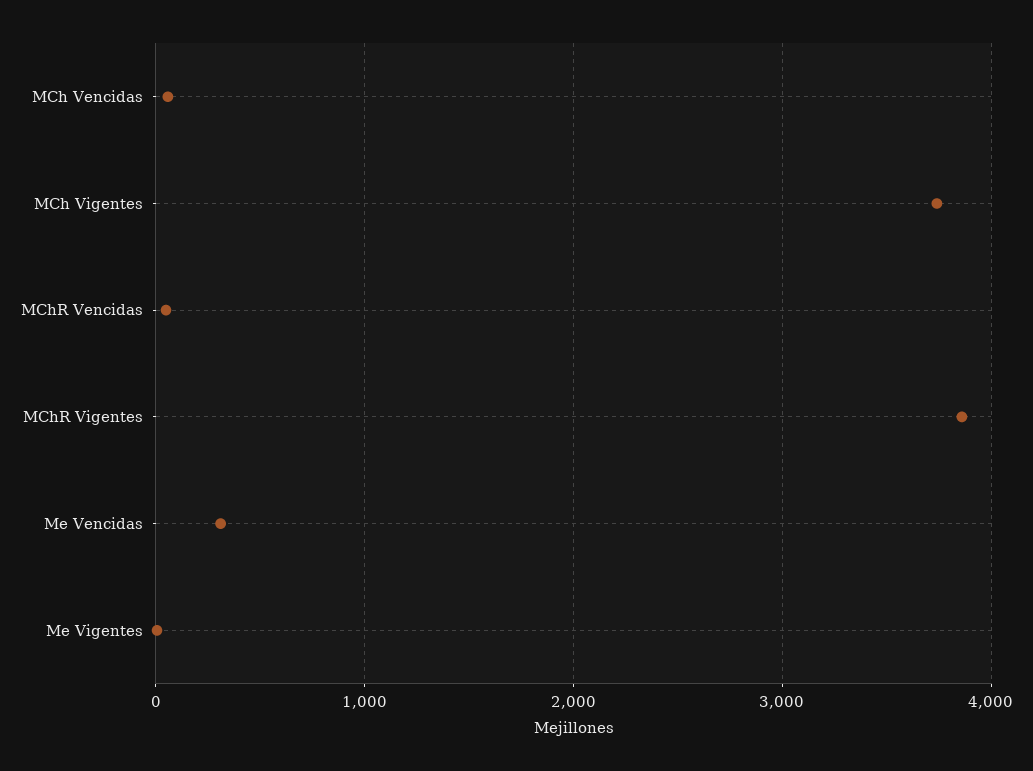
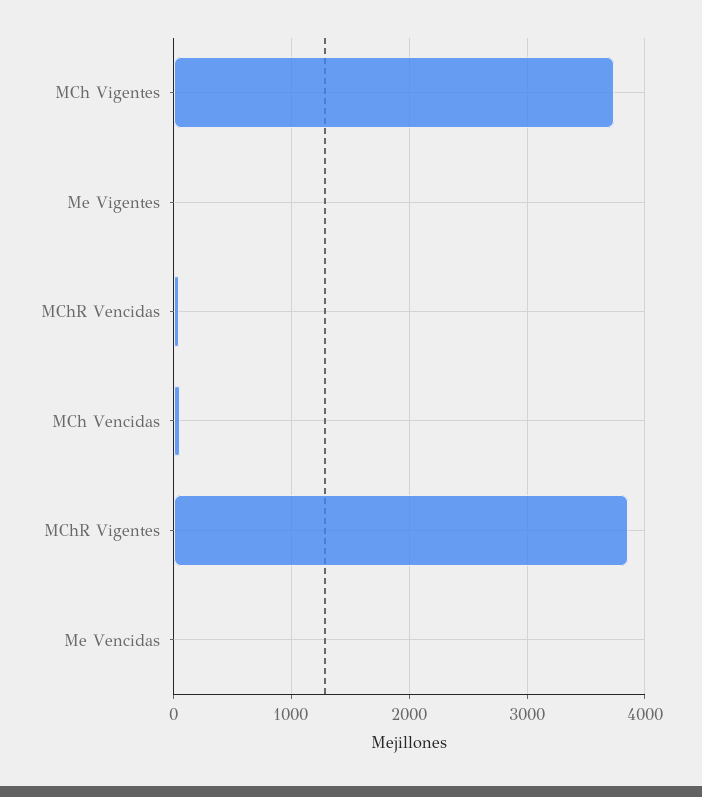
  {
    "MCh Vencidas": 100,
    "MCh Vigentes": 3700,
    "MChR Vencidas": 0,
    "MChR Vigentes": 3900,
-   "Me Vencidas": 300,
+   "Me Vencidas": 0,
    "Me Vigentes": 0
  }

